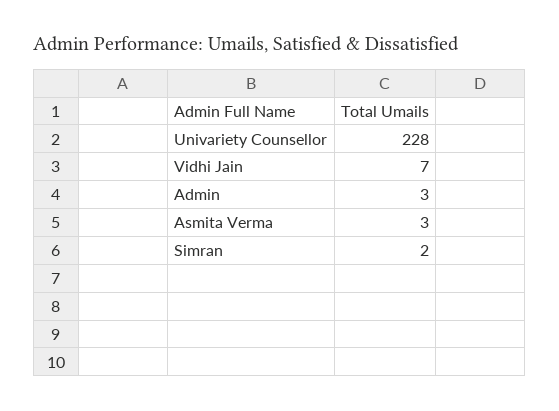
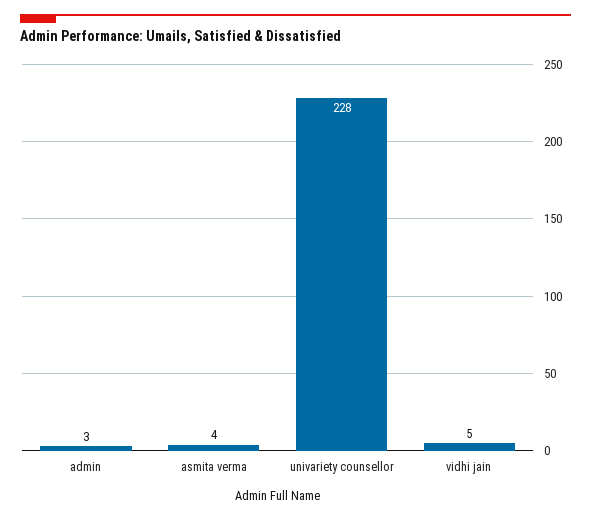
  {
    "Univariety Counsellor": 228,
-   "Vidhi Jain": 7,
+   "Vidhi Jain": 5,
    "Admin": 3,
-   "Asmita Verma": 3,
+   "Asmita Verma": 4
-   "Simran": 2
  }

